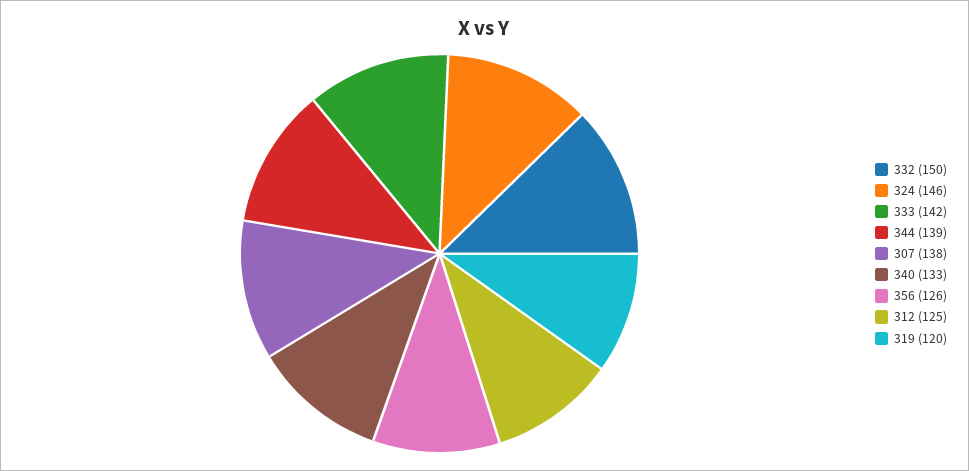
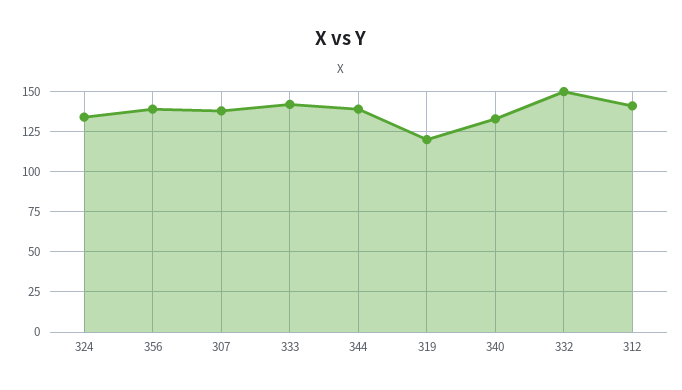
  {
    "332": 150,
-   "324": 146,
+   "324": 135,
    "333": 142,
    "344": 139,
    "307": 138,
    "340": 133,
-   "356": 126,
+   "356": 140,
-   "312": 125,
+   "312": 140,
    "319": 120
  }

